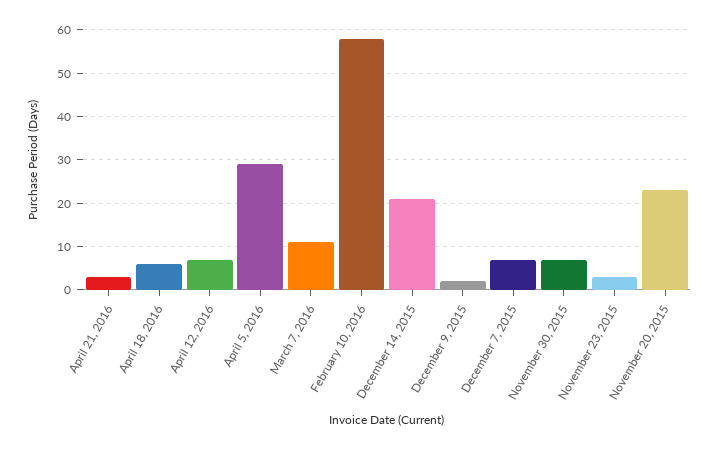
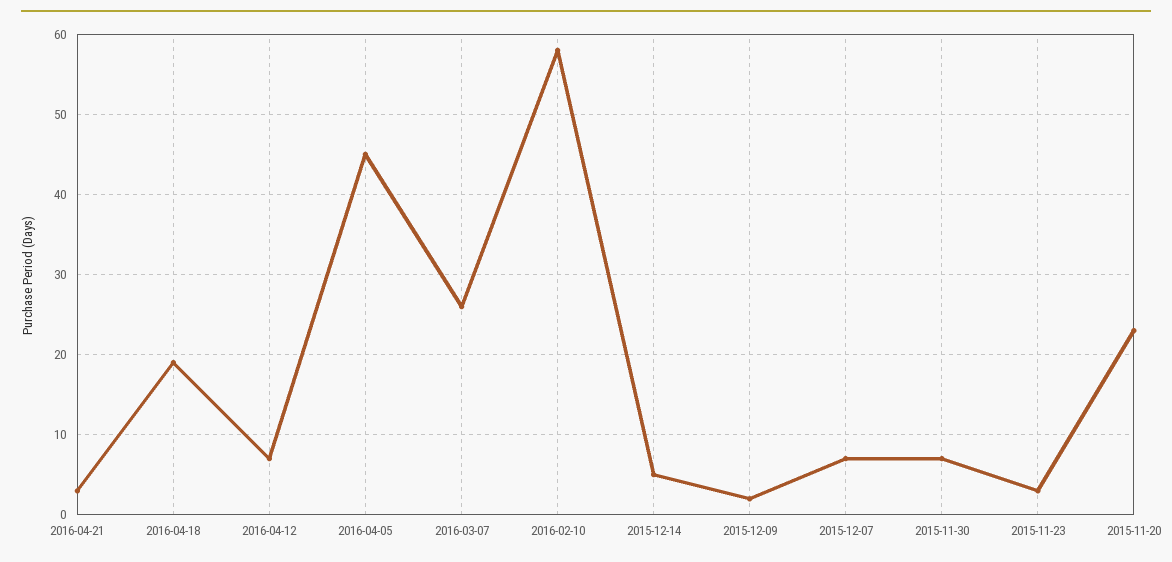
  {
    "April 21, 2016": 3,
-   "April 18, 2016": 5,
+   "April 18, 2016": 19,
    "April 12, 2016": 7,
-   "April 5, 2016": 30,
+   "April 5, 2016": 45,
-   "March 7, 2016": 10,
+   "March 7, 2016": 26,
    "February 10, 2016": 58,
-   "December 14, 2015": 20,
+   "December 14, 2015": 5,
    "December 9, 2015": 2,
    "December 7, 2015": 7,
    "November 30, 2015": 7,
    "November 23, 2015": 3,
    "November 20, 2015": 23
  }

